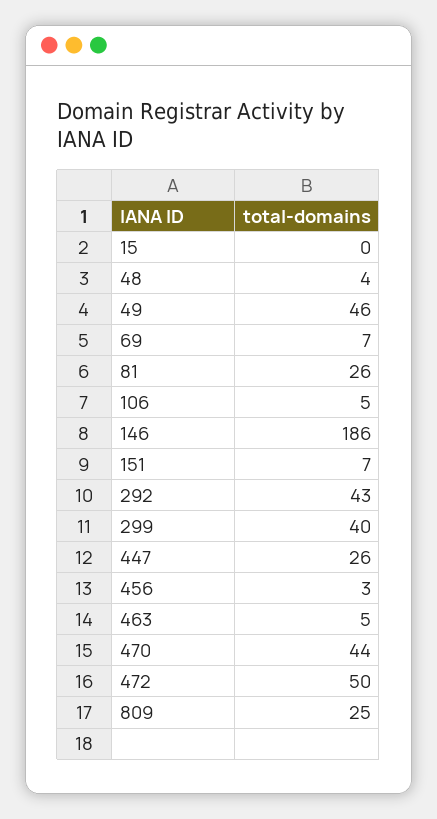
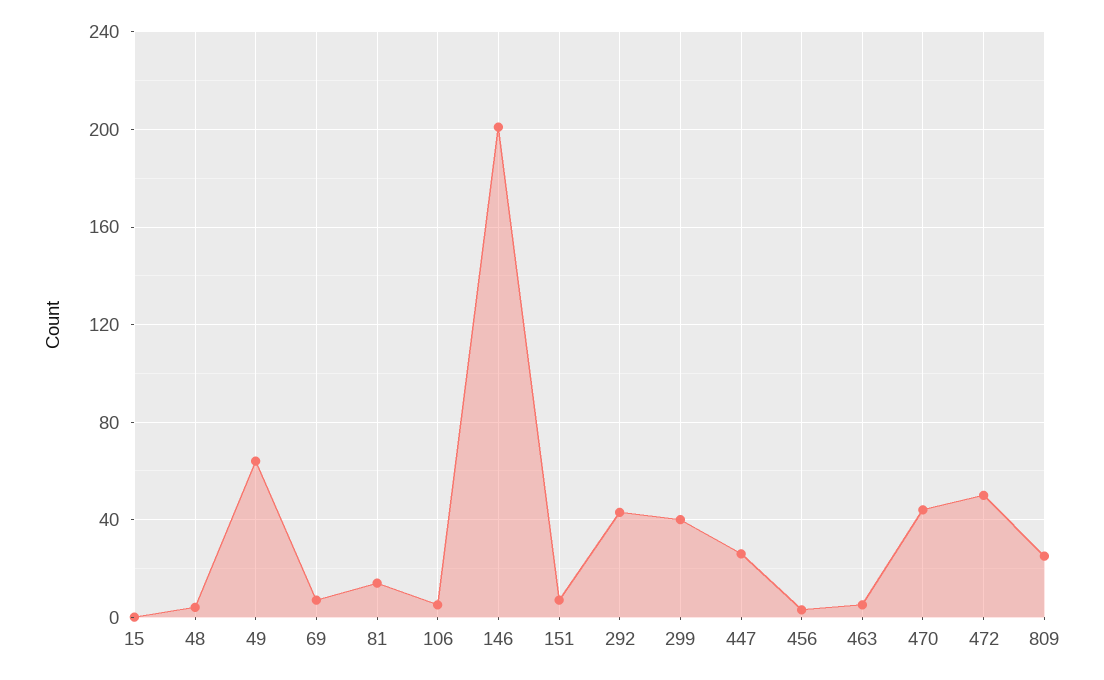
  {
    "15": 0,
    "48": 4,
-   "49": 46,
+   "49": 65,
    "69": 7,
-   "81": 26,
+   "81": 15,
    "106": 5,
-   "146": 186,
+   "146": 200,
    "151": 7,
    "292": 43,
    "299": 40,
    "447": 26,
    "456": 3,
    "463": 5,
    "470": 44,
    "472": 50,
    "809": 25
  }

